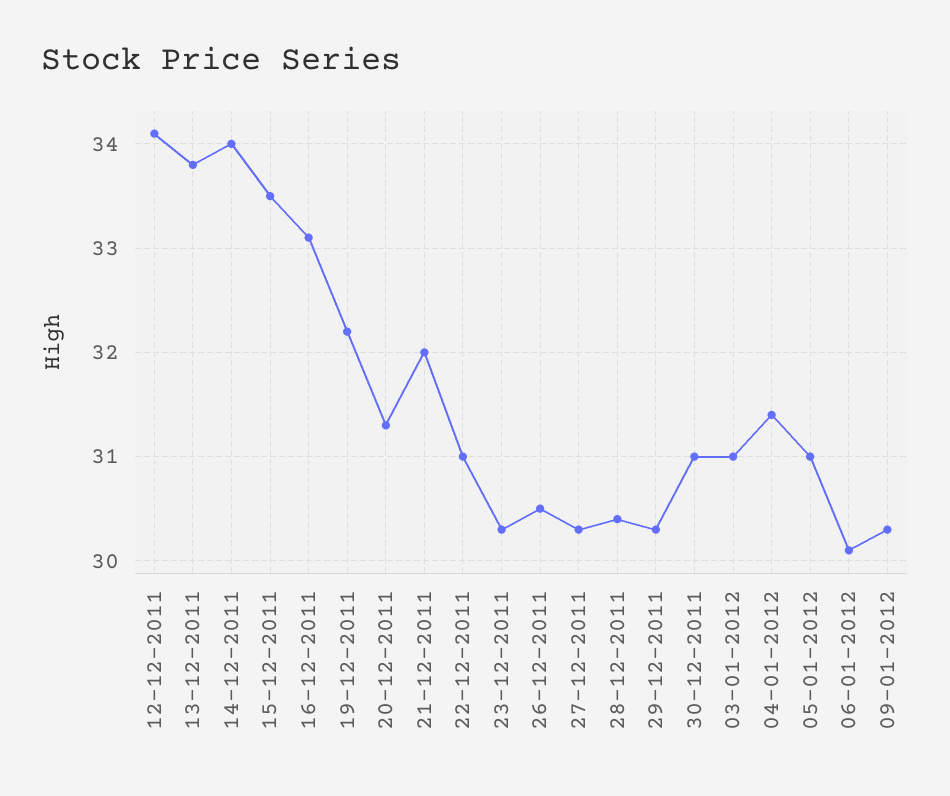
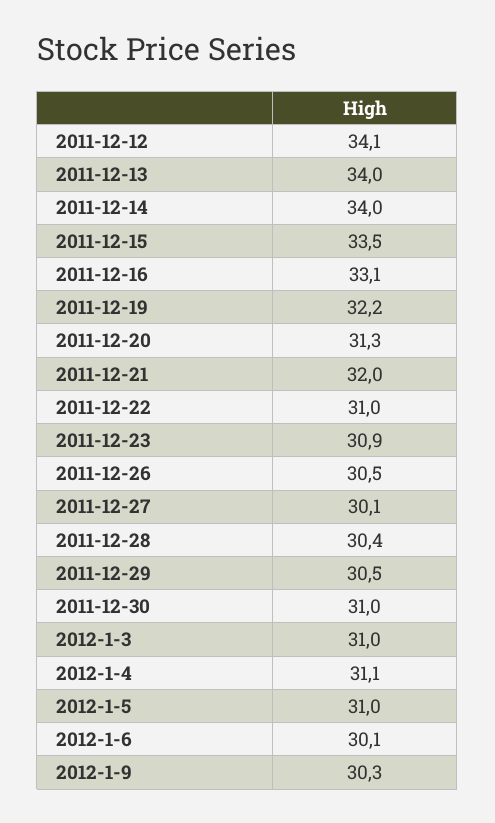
  {
    "12-12-2011": 34.1,
-   "13-12-2011": 33.8,
+   "13-12-2011": 34,
    "14-12-2011": 34,
    "15-12-2011": 33.5,
    "16-12-2011": 33.1,
    "19-12-2011": 32.2,
    "20-12-2011": 31.3,
    "21-12-2011": 32,
    "22-12-2011": 31,
-   "23-12-2011": 30.3,
+   "23-12-2011": 30.9,
    "26-12-2011": 30.5,
-   "27-12-2011": 30.3,
+   "27-12-2011": 30.1,
    "28-12-2011": 30.4,
-   "29-12-2011": 30.3,
+   "29-12-2011": 30.5,
    "30-12-2011": 31,
    "03-01-2012": 31,
-   "04-01-2012": 31.4,
+   "04-01-2012": 31.1,
    "05-01-2012": 31,
    "06-01-2012": 30.1,
    "09-01-2012": 30.3
  }

